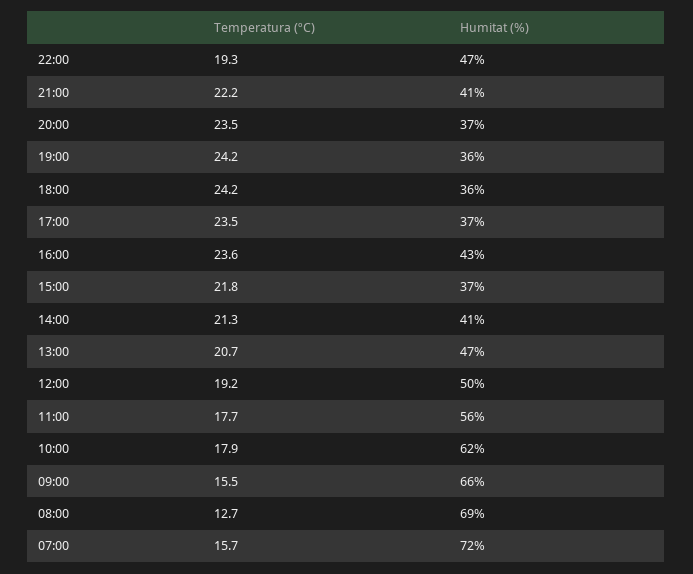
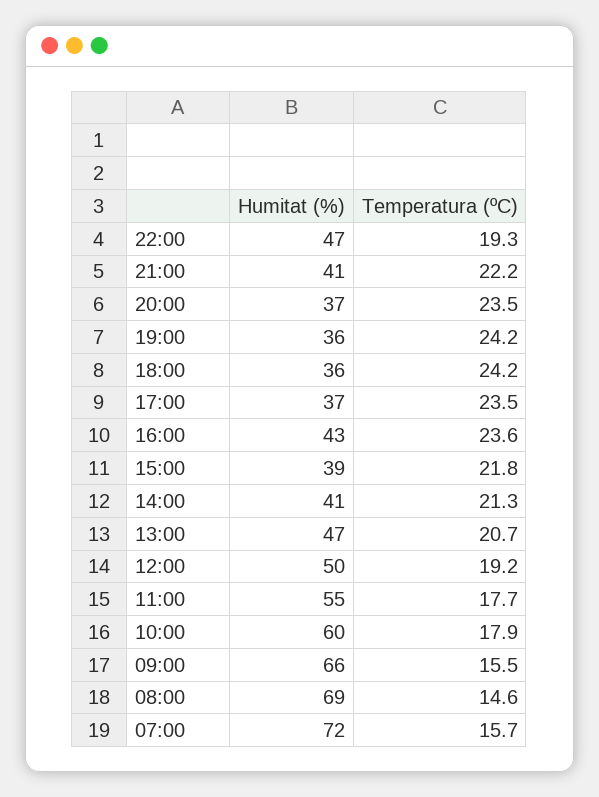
  {
    "Temperatura (ºC)": {
      "22:00": 19.3,
      "21:00": 22.2,
      "20:00": 23.5,
      "19:00": 24.2,
      "18:00": 24.2,
      "17:00": 23.5,
      "16:00": 23.6,
      "15:00": 21.8,
      "14:00": 21.3,
      "13:00": 20.7,
      "12:00": 19.2,
      "11:00": 17.7,
      "10:00": 17.9,
      "09:00": 15.5,
-     "08:00": 12.7,
+     "08:00": 14.6,
      "07:00": 15.7
    },
    "Humitat (%)": {
      "22:00": 47,
      "21:00": 41,
      "20:00": 37,
      "19:00": 36,
      "18:00": 36,
      "17:00": 37,
      "16:00": 43,
-     "15:00": 37,
+     "15:00": 39,
      "14:00": 41,
      "13:00": 47,
      "12:00": 50,
-     "11:00": 56,
+     "11:00": 55,
-     "10:00": 62,
+     "10:00": 60,
      "09:00": 66,
      "08:00": 69,
      "07:00": 72
    }
  }

